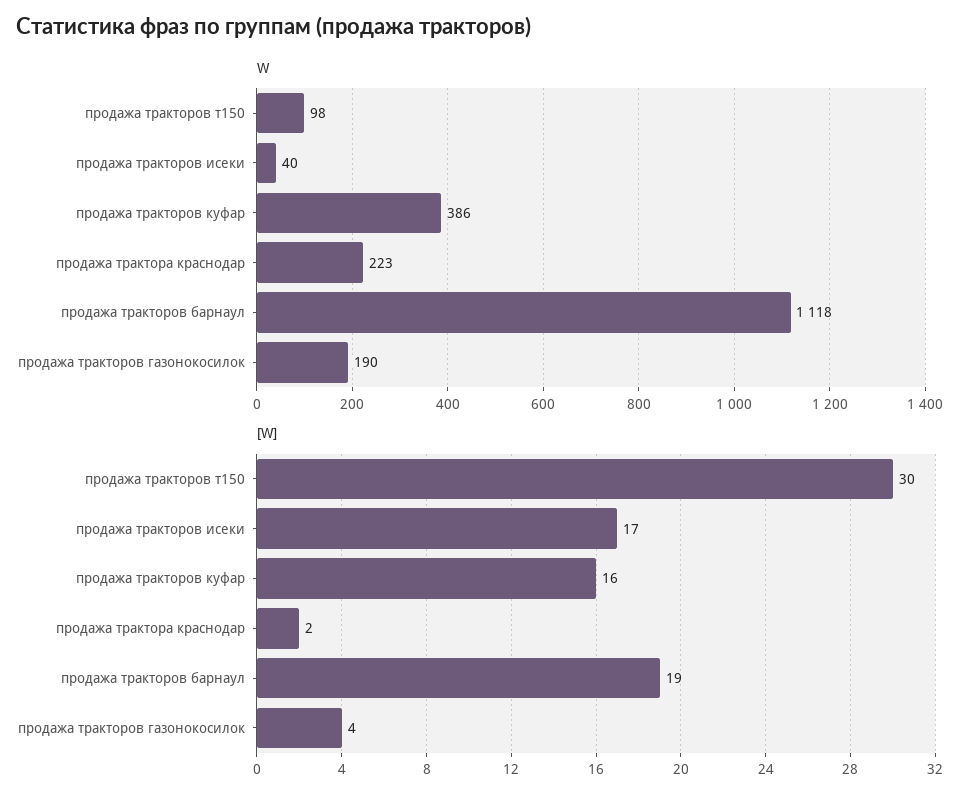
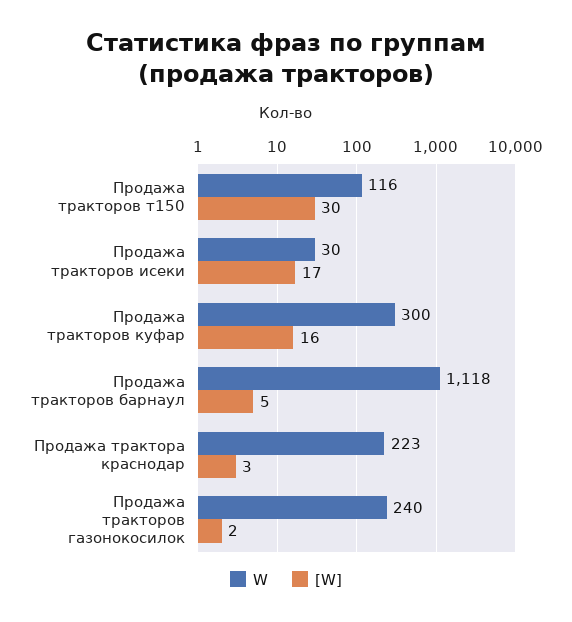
  {
    "W": {
-     "продажа тракторов т150": 98,
+     "продажа тракторов т150": 116,
-     "продажа тракторов исеки": 40,
+     "продажа тракторов исеки": 30,
-     "продажа тракторов куфар": 386,
+     "продажа тракторов куфар": 300,
      "продажа трактора краснодар": 223,
      "продажа тракторов барнаул": 1118,
-     "продажа тракторов газонокосилок": 190
+     "продажа тракторов газонокосилок": 240
    },
    "[W]": {
      "продажа тракторов т150": 30,
      "продажа тракторов исеки": 17,
      "продажа тракторов куфар": 16,
-     "продажа трактора краснодар": 2,
+     "продажа трактора краснодар": 3,
-     "продажа тракторов барнаул": 19,
+     "продажа тракторов барнаул": 5,
-     "продажа тракторов газонокосилок": 4
+     "продажа тракторов газонокосилок": 2
    }
  }

